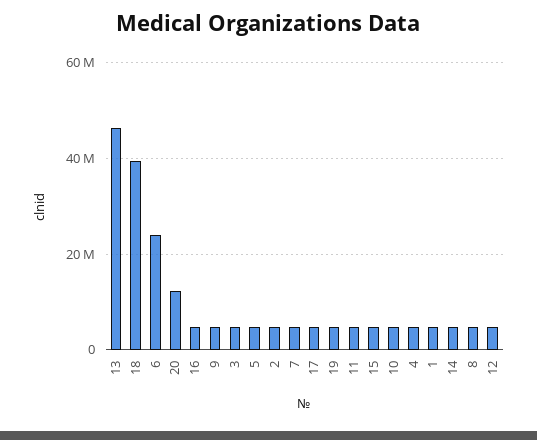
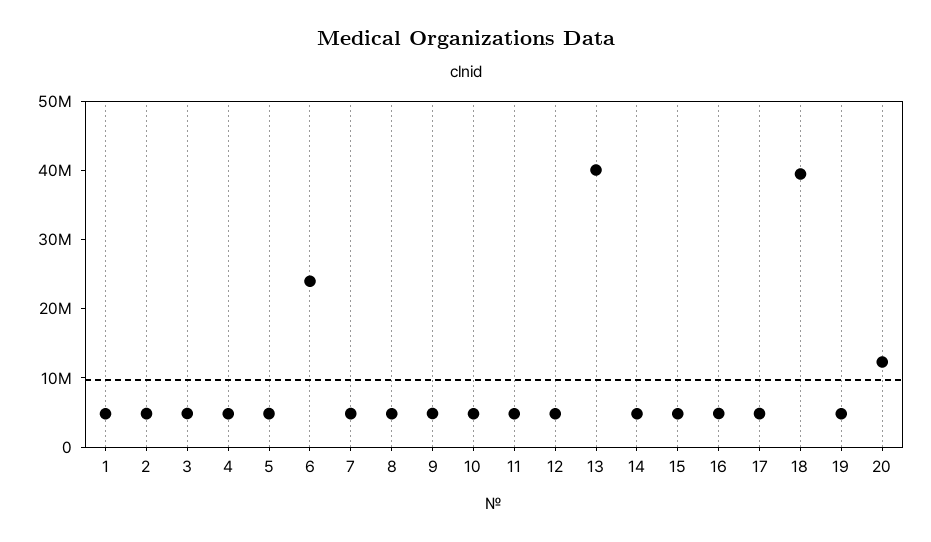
  {
-   "13": 46000000,
+   "13": 40000000,
    "18": 40000000,
    "6": 24000000,
    "20": 12000000,
    "16": 4000000,
    "9": 4000000,
    "3": 4000000,
    "5": 4000000,
    "2": 4000000,
    "7": 4000000,
    "17": 4000000,
    "19": 4000000,
    "11": 4000000,
    "15": 4000000,
    "10": 4000000,
    "4": 4000000,
    "1": 4000000,
    "14": 4000000,
    "8": 4000000,
    "12": 4000000
  }

